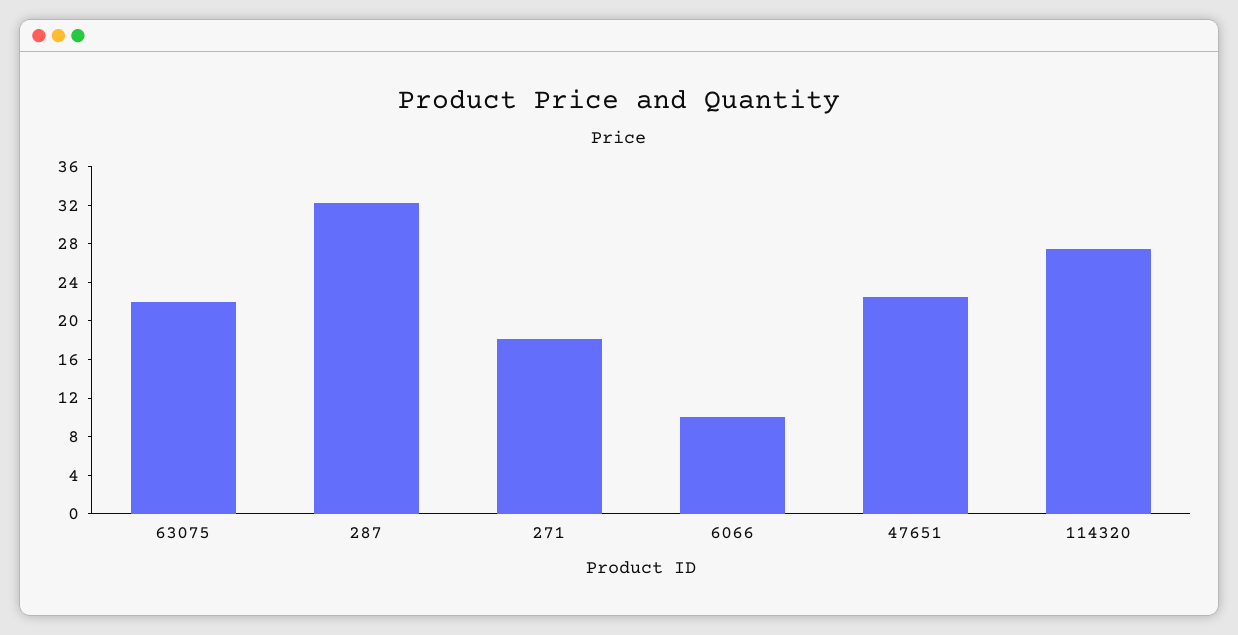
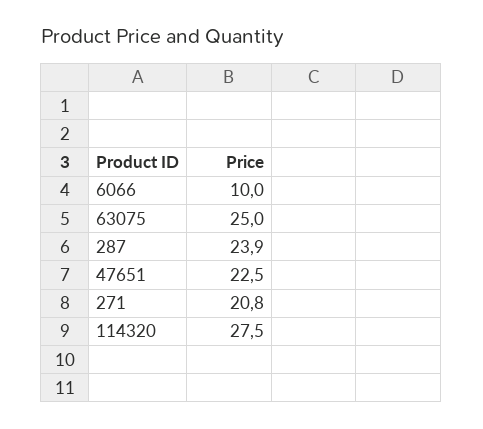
  {
-   "63075": 22,
+   "63075": 25,
-   "287": 32,
+   "287": 23.9,
-   "271": 18,
+   "271": 20.8,
    "6066": 10,
    "47651": 22.5,
    "114320": 27.5
  }

